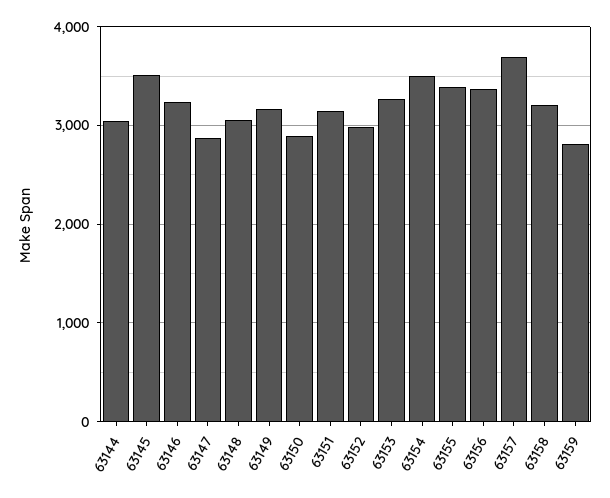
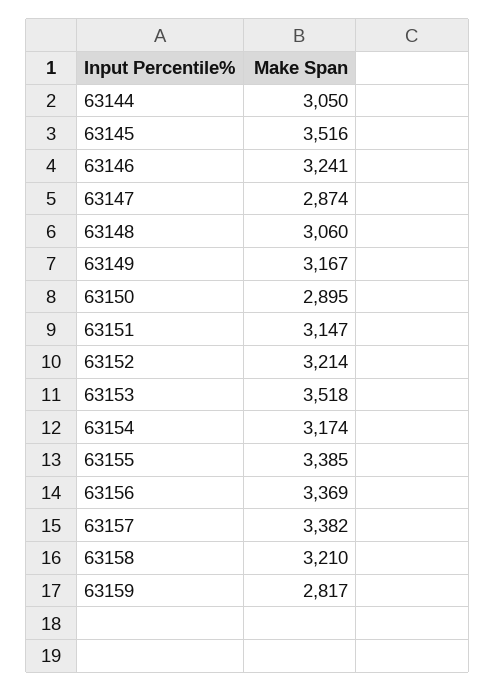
  {
    "63144": 3050,
    "63145": 3516,
    "63146": 3241,
    "63147": 2874,
    "63148": 3060,
    "63149": 3167,
    "63150": 2895,
    "63151": 3147,
-   "63152": 3000,
+   "63152": 3214,
-   "63153": 3300,
+   "63153": 3518,
-   "63154": 3500,
+   "63154": 3174,
    "63155": 3385,
    "63156": 3369,
-   "63157": 3700,
+   "63157": 3382,
    "63158": 3210,
    "63159": 2817
  }

